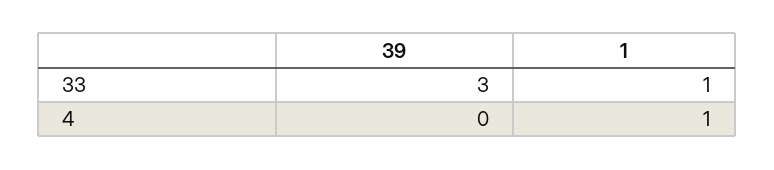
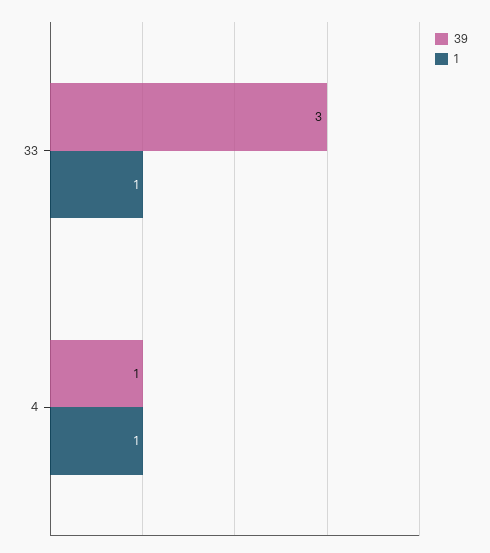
  {
    "39": {
      "33": 3,
-     "4": 0
+     "4": 1
    },
    "1": {
      "33": 1,
      "4": 1
    }
  }

